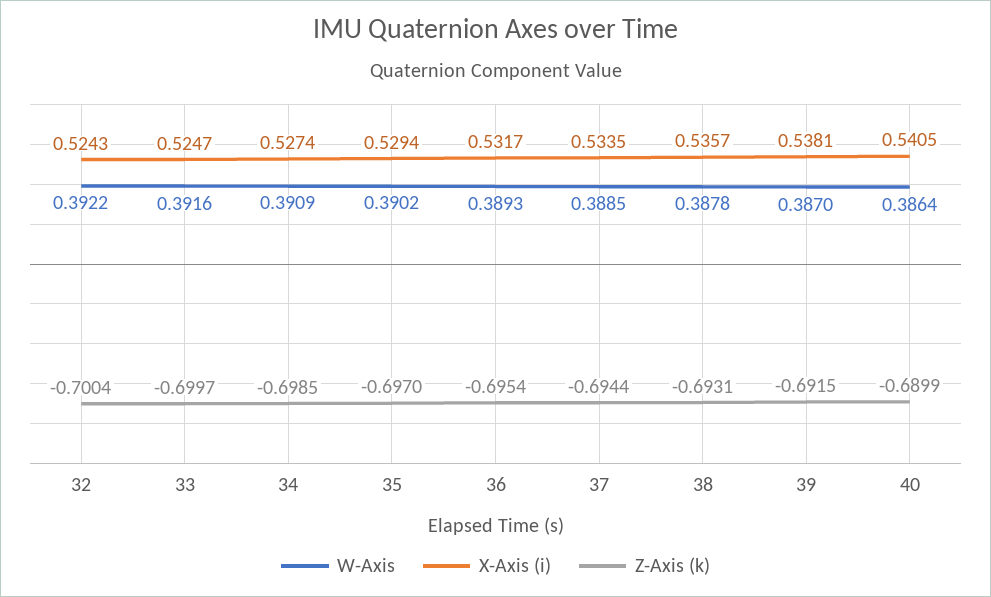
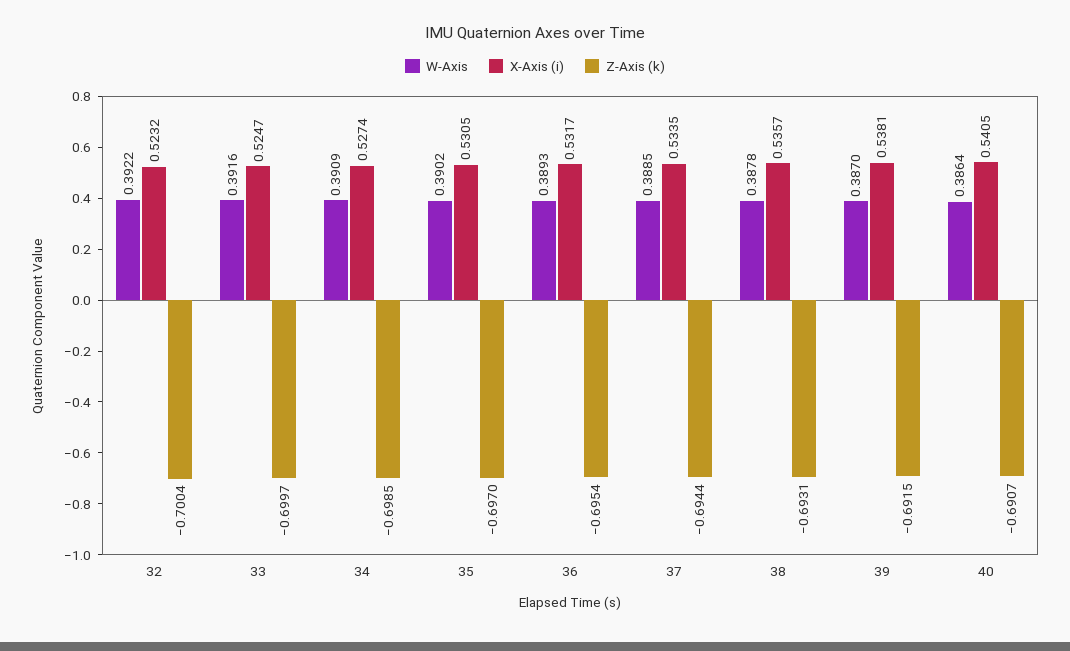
  {
    "W-Axis": {
      "32": 0.3922,
      "33": 0.3916,
      "34": 0.3909,
      "35": 0.3902,
      "36": 0.3893,
      "37": 0.3885,
      "38": 0.3878,
      "39": 0.387,
      "40": 0.3864
    },
    "X-Axis (i)": {
-     "32": 0.5243,
+     "32": 0.5232,
      "33": 0.5247,
      "34": 0.5274,
-     "35": 0.5294,
+     "35": 0.5305,
      "36": 0.5317,
      "37": 0.5335,
      "38": 0.5357,
      "39": 0.5381,
      "40": 0.5405
    },
    "Z-Axis (k)": {
      "32": -0.7004,
      "33": -0.6997,
      "34": -0.6985,
      "35": -0.697,
      "36": -0.6954,
      "37": -0.6944,
      "38": -0.6931,
      "39": -0.6915,
-     "40": -0.6899
+     "40": -0.6907
    }
  }

